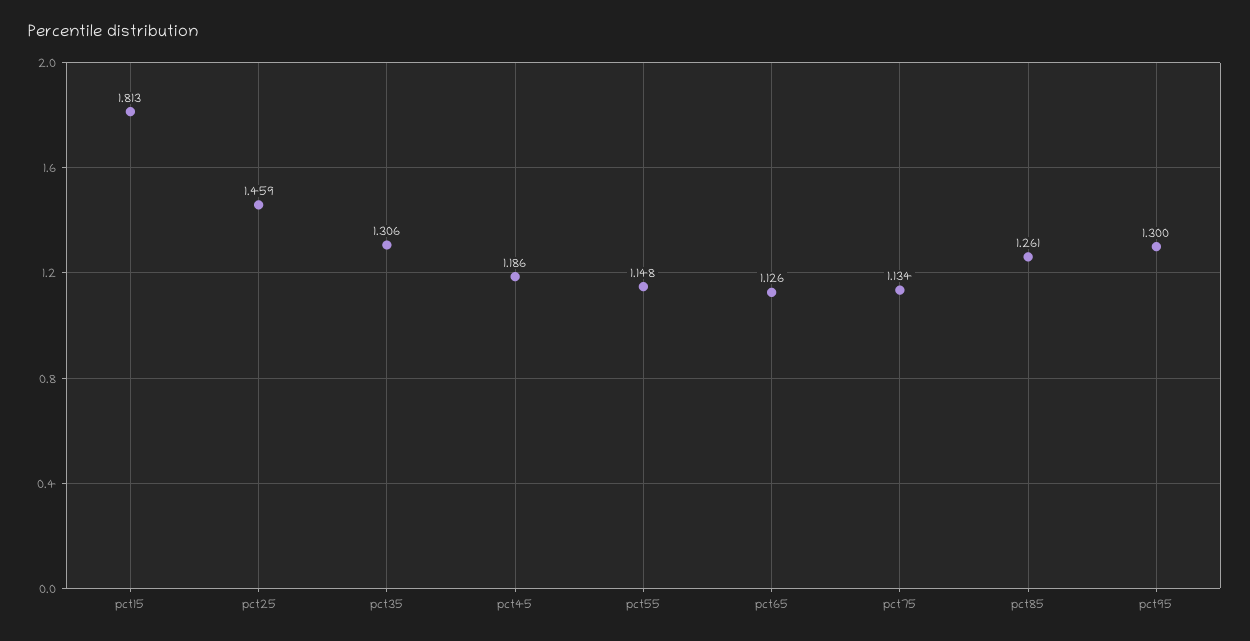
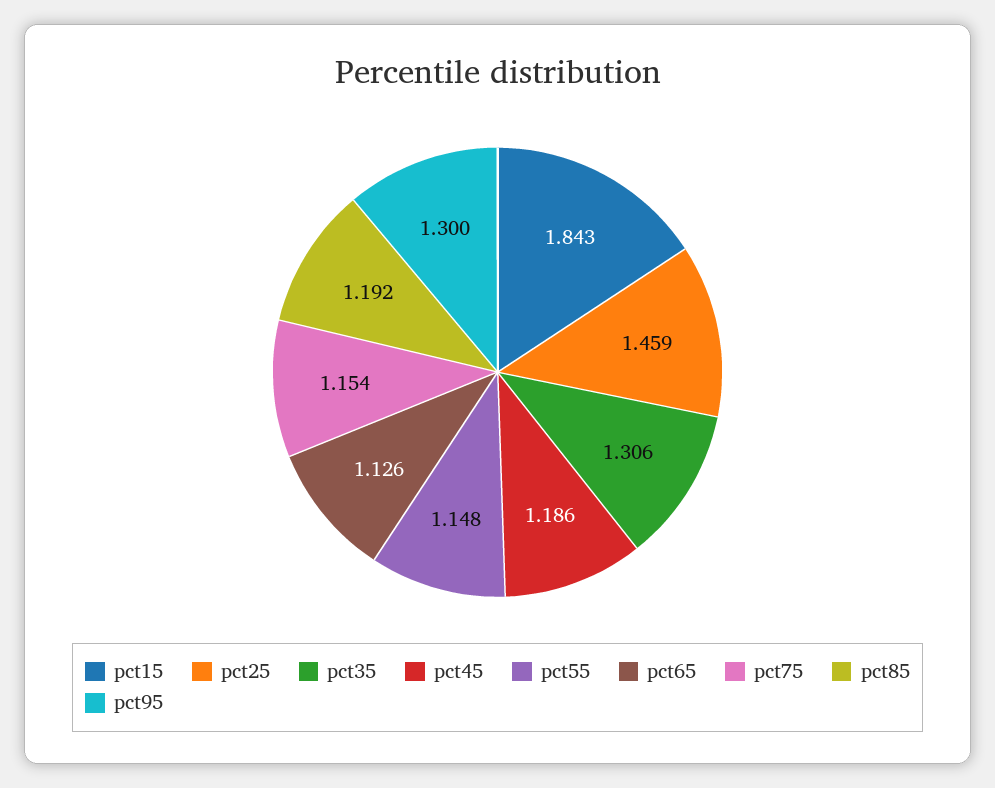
  {
-   "pct15": 1.813,
+   "pct15": 1.843,
    "pct25": 1.459,
    "pct35": 1.306,
    "pct45": 1.186,
    "pct55": 1.148,
    "pct65": 1.126,
-   "pct75": 1.134,
+   "pct75": 1.154,
-   "pct85": 1.261,
+   "pct85": 1.192,
    "pct95": 1.3
  }

